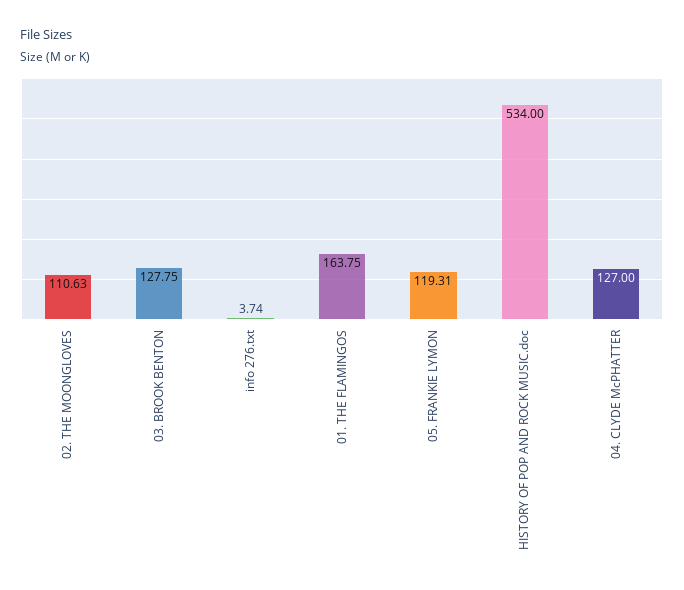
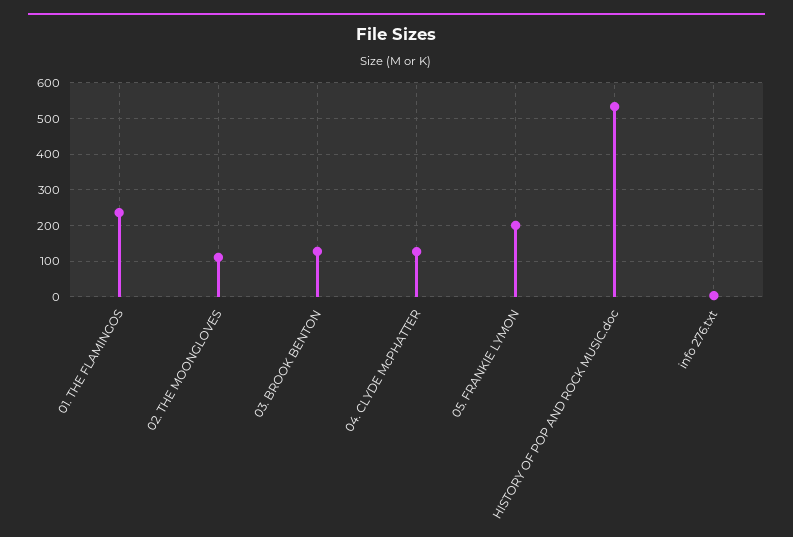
  {
    "02. THE MOONGLOVES": 110.63,
    "03. BROOK BENTON": 127.75,
    "info 276.txt": 3.74,
-   "01. THE FLAMINGOS": 163.75,
+   "01. THE FLAMINGOS": 240,
-   "05. FRANKIE LYMON": 119.31,
+   "05. FRANKIE LYMON": 200,
    "HISTORY OF POP AND ROCK MUSIC.doc": 534,
    "04. CLYDE McPHATTER": 127
  }

